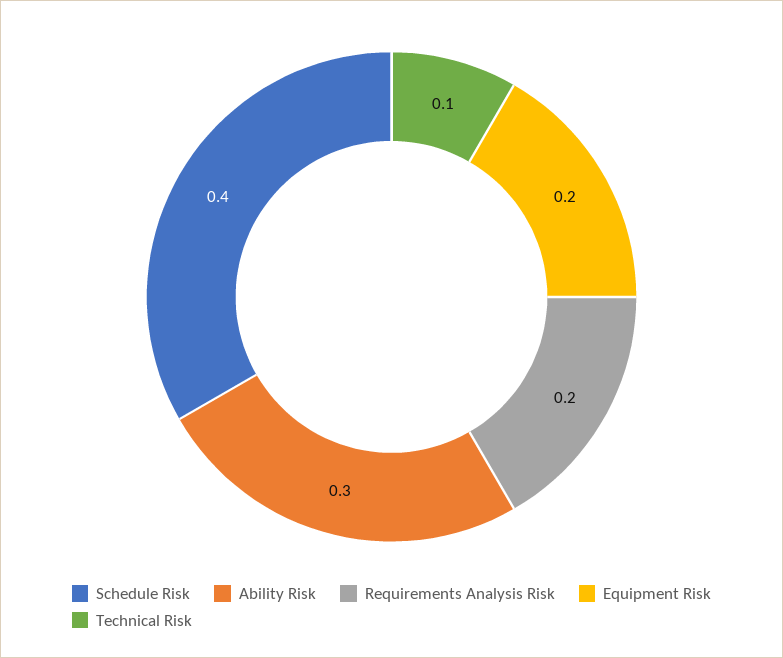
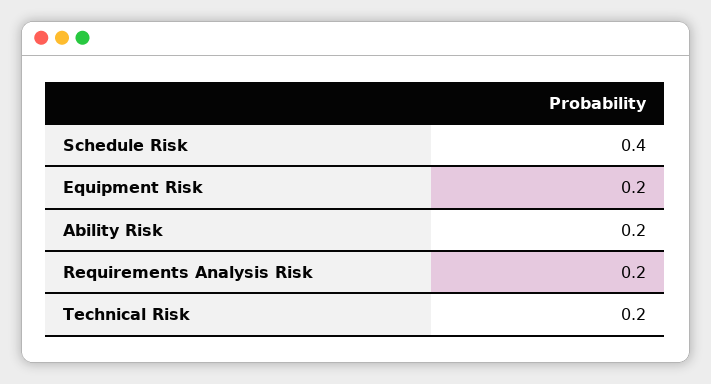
  {
    "Schedule Risk": 0.4,
-   "Ability Risk": 0.3,
+   "Ability Risk": 0.2,
    "Requirements Analysis Risk": 0.2,
    "Equipment Risk": 0.2,
-   "Technical Risk": 0.1
+   "Technical Risk": 0.2
  }

